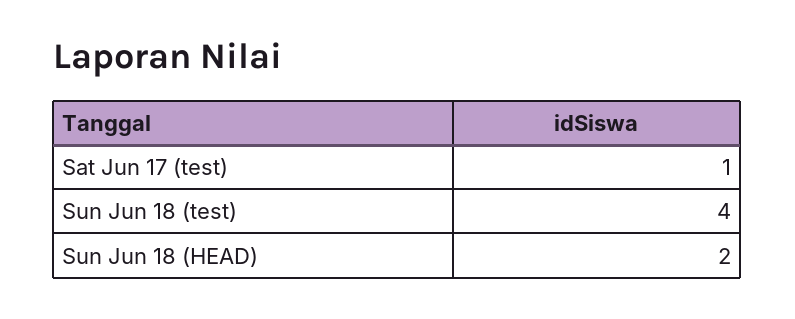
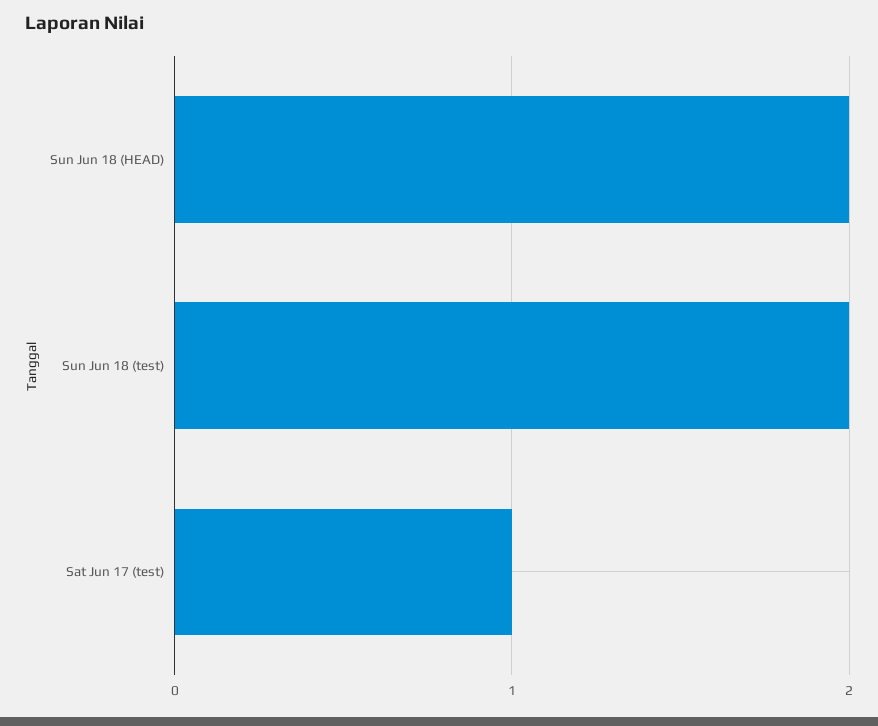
  {
    "Sat Jun 17 (test)": 1,
-   "Sun Jun 18 (test)": 4,
+   "Sun Jun 18 (test)": 2,
    "Sun Jun 18 (HEAD)": 2
  }

